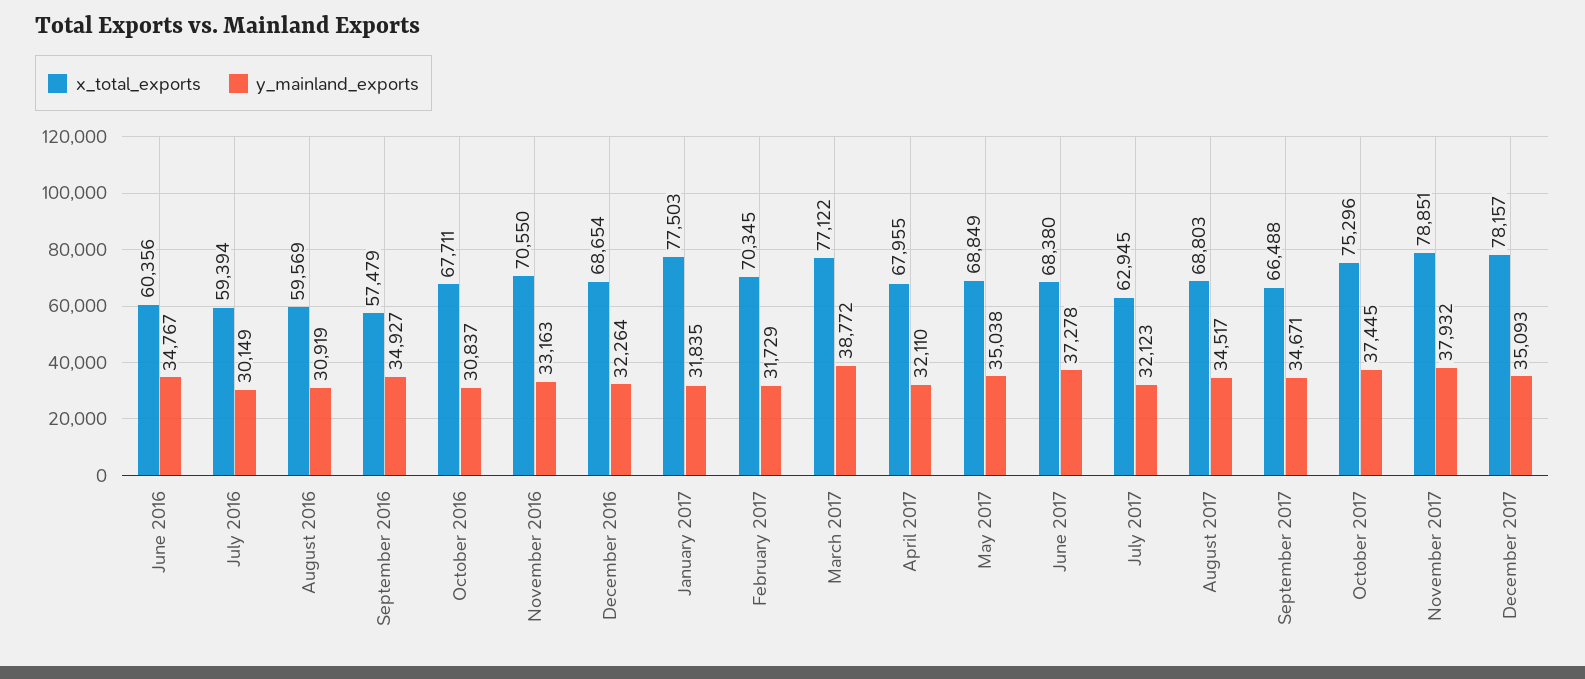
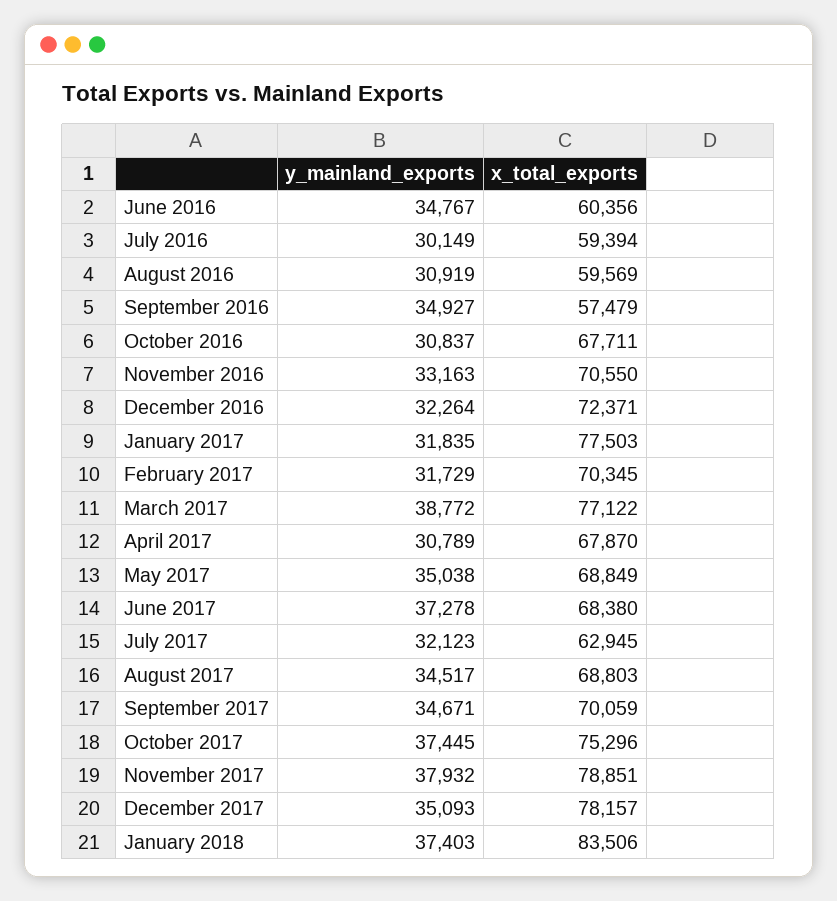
  {
    "x_total_exports": {
      "June 2016": 60356,
      "July 2016": 59394,
      "August 2016": 59569,
      "September 2016": 57479,
      "October 2016": 67711,
      "November 2016": 70550,
-     "December 2016": 68654,
+     "December 2016": 72371,
      "January 2017": 77503,
      "February 2017": 70345,
      "March 2017": 77122,
-     "April 2017": 67955,
+     "April 2017": 67870,
      "May 2017": 68849,
      "June 2017": 68380,
      "July 2017": 62945,
      "August 2017": 68803,
-     "September 2017": 66488,
+     "September 2017": 70059,
      "October 2017": 75296,
      "November 2017": 78851,
-     "December 2017": 78157
+     "December 2017": 78157,
+     "January 2018": 83506
    },
    "y_mainland_exports": {
      "June 2016": 34767,
      "July 2016": 30149,
      "August 2016": 30919,
      "September 2016": 34927,
      "October 2016": 30837,
      "November 2016": 33163,
      "December 2016": 32264,
      "January 2017": 31835,
      "February 2017": 31729,
      "March 2017": 38772,
-     "April 2017": 32110,
+     "April 2017": 30789,
      "May 2017": 35038,
      "June 2017": 37278,
      "July 2017": 32123,
      "August 2017": 34517,
      "September 2017": 34671,
      "October 2017": 37445,
      "November 2017": 37932,
-     "December 2017": 35093
+     "December 2017": 35093,
+     "January 2018": 37403
    }
  }

